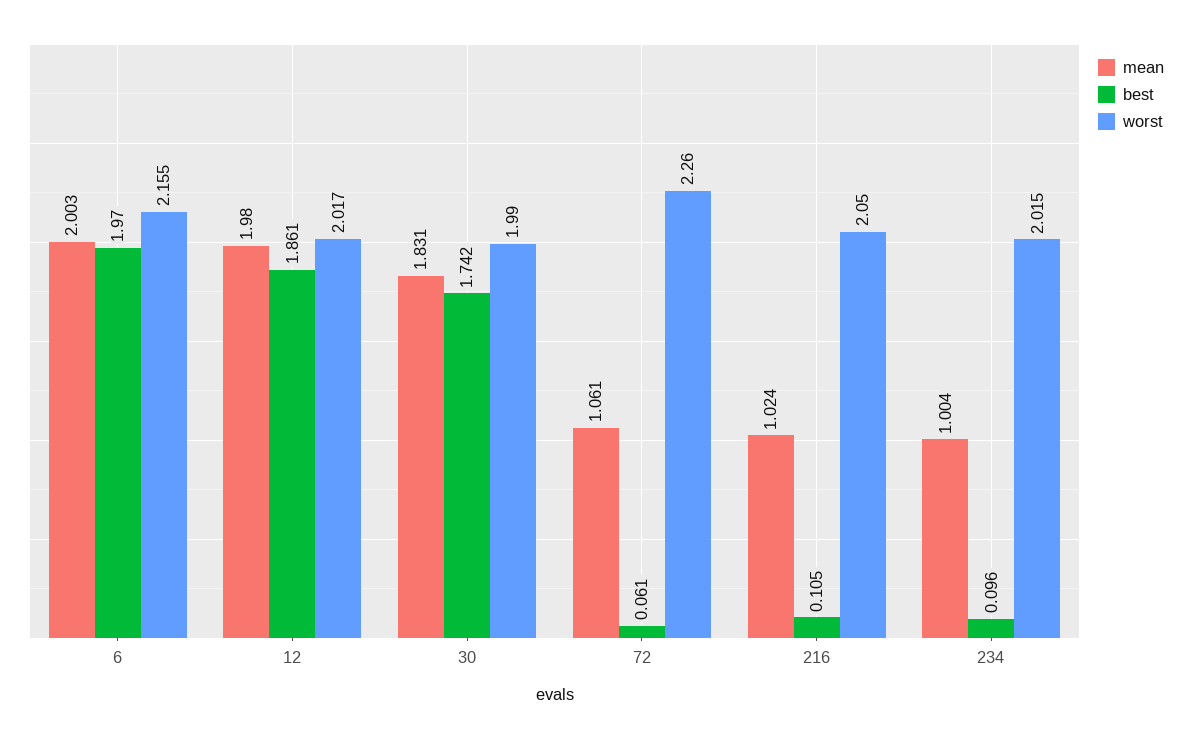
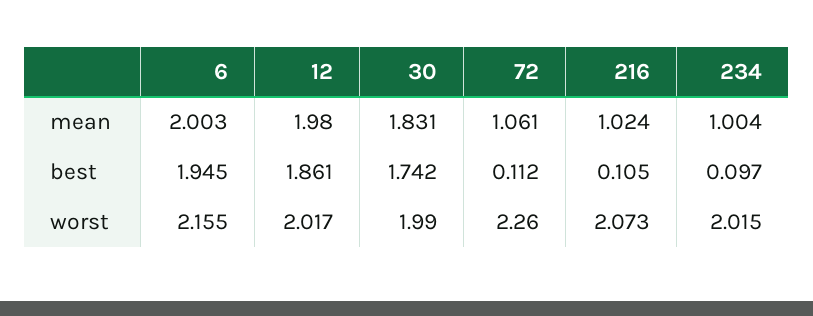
  {
    "mean": {
      "6": 2.003,
      "12": 1.98,
      "30": 1.831,
      "72": 1.061,
      "216": 1.024,
      "234": 1.004
    },
    "best": {
-     "6": 1.97,
+     "6": 1.945,
      "12": 1.861,
      "30": 1.742,
-     "72": 0.061,
+     "72": 0.112,
      "216": 0.105,
-     "234": 0.096
+     "234": 0.097
    },
    "worst": {
      "6": 2.155,
      "12": 2.017,
      "30": 1.99,
      "72": 2.26,
-     "216": 2.05,
+     "216": 2.073,
      "234": 2.015
    }
  }

